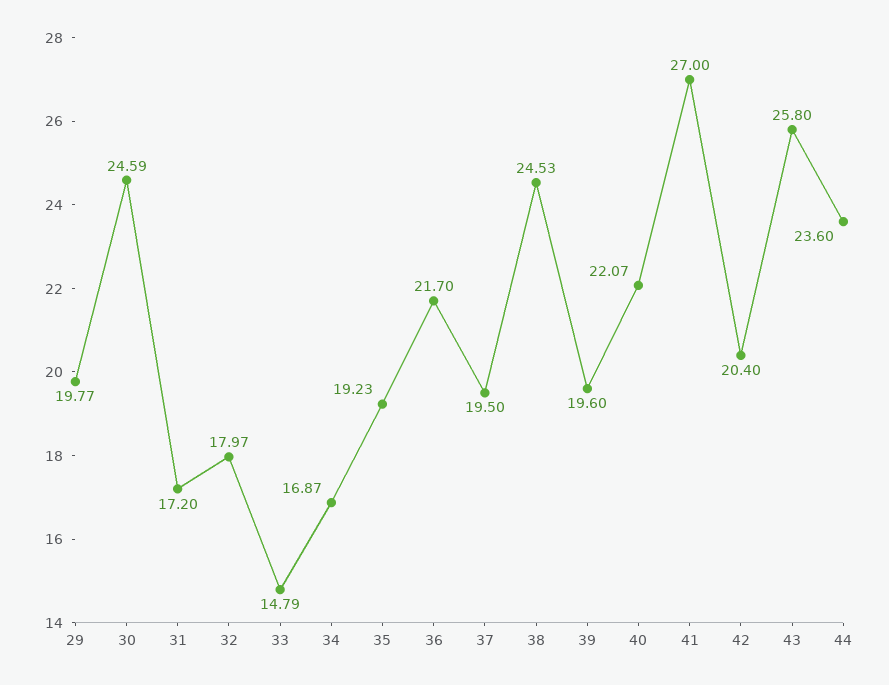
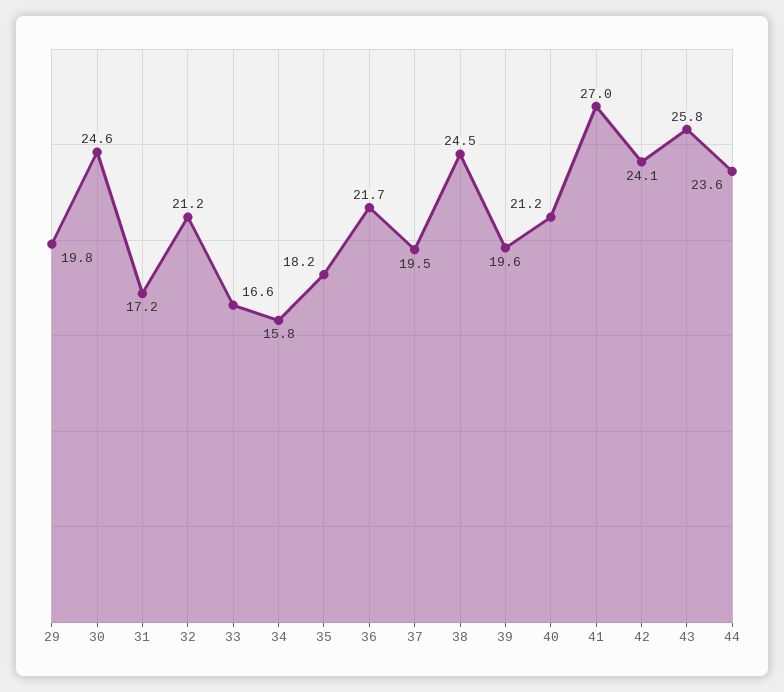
  {
    "29": 19.77,
    "30": 24.59,
    "31": 17.2,
-   "32": 17.97,
+   "32": 21.2,
-   "33": 14.79,
+   "33": 16.6,
-   "34": 16.87,
+   "34": 15.8,
-   "35": 19.23,
+   "35": 18.2,
    "36": 21.7,
    "37": 19.5,
    "38": 24.53,
    "39": 19.6,
-   "40": 22.07,
+   "40": 21.2,
    "41": 27,
-   "42": 20.4,
+   "42": 24.1,
    "43": 25.8,
    "44": 23.6
  }

